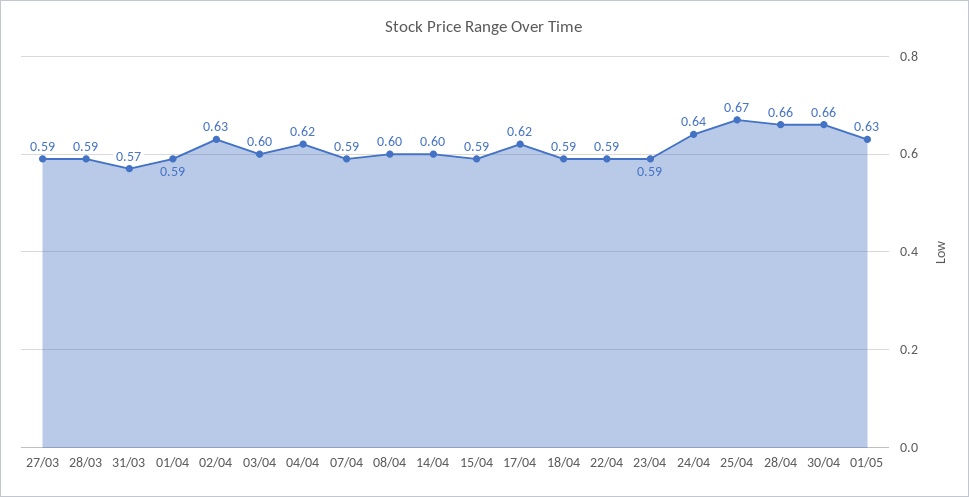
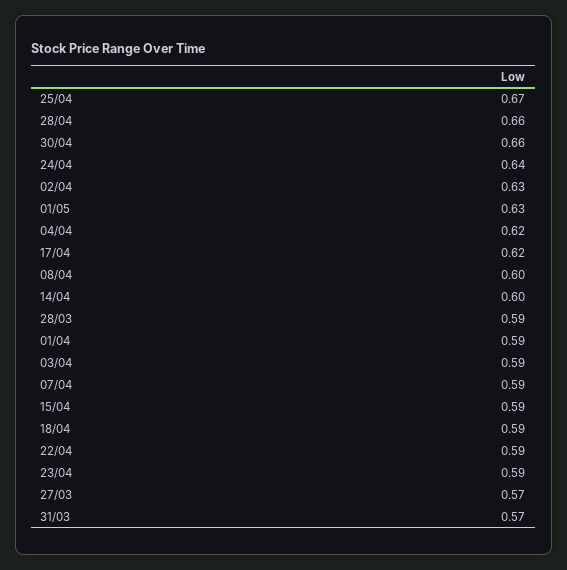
  {
-   "27/03": 0.59,
+   "27/03": 0.57,
    "28/03": 0.59,
    "31/03": 0.57,
    "01/04": 0.59,
    "02/04": 0.63,
-   "03/04": 0.6,
+   "03/04": 0.59,
    "04/04": 0.62,
    "07/04": 0.59,
    "08/04": 0.6,
    "14/04": 0.6,
    "15/04": 0.59,
    "17/04": 0.62,
    "18/04": 0.59,
    "22/04": 0.59,
    "23/04": 0.59,
    "24/04": 0.64,
    "25/04": 0.67,
    "28/04": 0.66,
    "30/04": 0.66,
    "01/05": 0.63
  }

